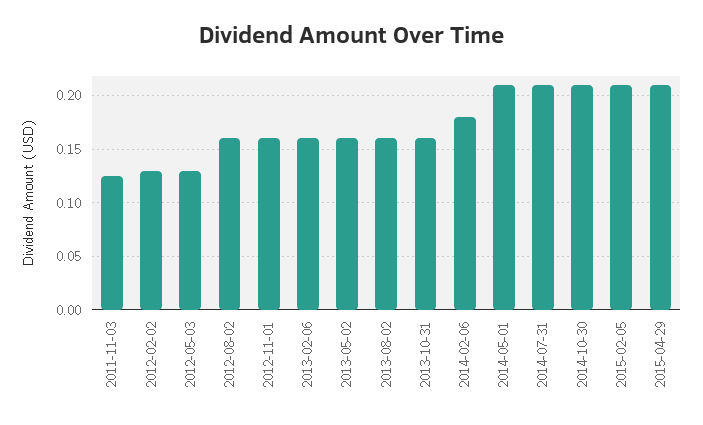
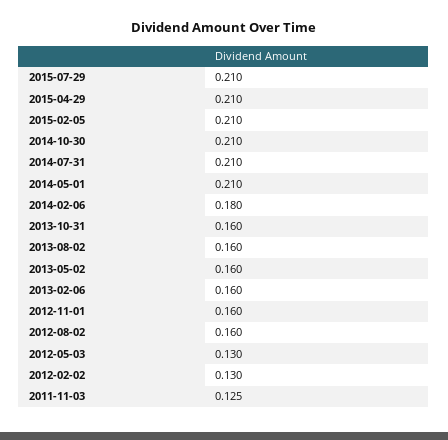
  {
    "2011-11-03": 0.125,
    "2012-02-02": 0.13,
    "2012-05-03": 0.13,
    "2012-08-02": 0.16,
    "2012-11-01": 0.16,
    "2013-02-06": 0.16,
    "2013-05-02": 0.16,
    "2013-08-02": 0.16,
    "2013-10-31": 0.16,
    "2014-02-06": 0.18,
    "2014-05-01": 0.21,
    "2014-07-31": 0.21,
    "2014-10-30": 0.21,
    "2015-02-05": 0.21,
-   "2015-04-29": 0.21
+   "2015-04-29": 0.21,
+   "2015-07-29": 0.21
  }

